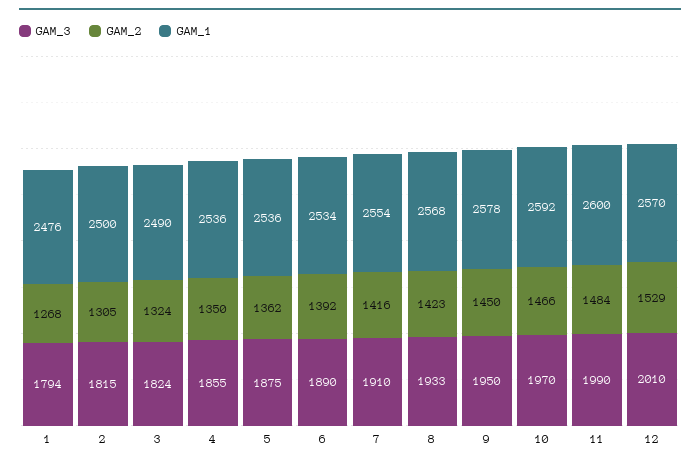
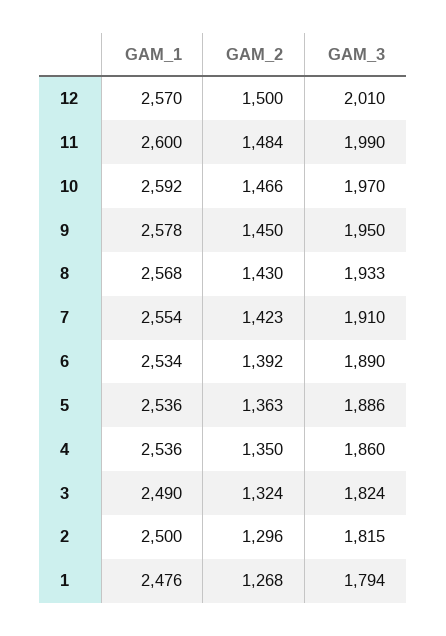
  {
    "GAM_3": {
      "1": 1794,
      "2": 1815,
      "3": 1824,
-     "4": 1855,
+     "4": 1860,
-     "5": 1875,
+     "5": 1886,
      "6": 1890,
      "7": 1910,
      "8": 1933,
      "9": 1950,
      "10": 1970,
      "11": 1990,
      "12": 2010
    },
    "GAM_2": {
      "1": 1268,
-     "2": 1305,
+     "2": 1296,
      "3": 1324,
      "4": 1350,
-     "5": 1362,
+     "5": 1363,
      "6": 1392,
-     "7": 1416,
+     "7": 1423,
-     "8": 1423,
+     "8": 1430,
      "9": 1450,
      "10": 1466,
      "11": 1484,
-     "12": 1529
+     "12": 1500
    },
    "GAM_1": {
      "1": 2476,
      "2": 2500,
      "3": 2490,
      "4": 2536,
      "5": 2536,
      "6": 2534,
      "7": 2554,
      "8": 2568,
      "9": 2578,
      "10": 2592,
      "11": 2600,
      "12": 2570
    }
  }

